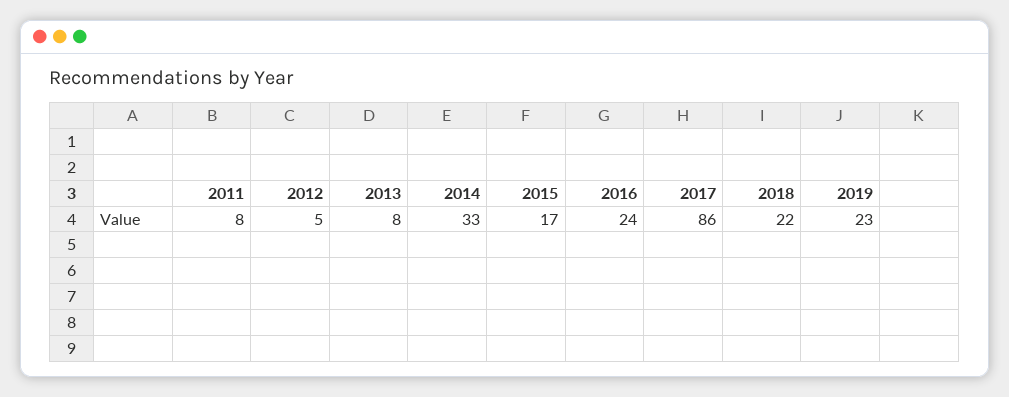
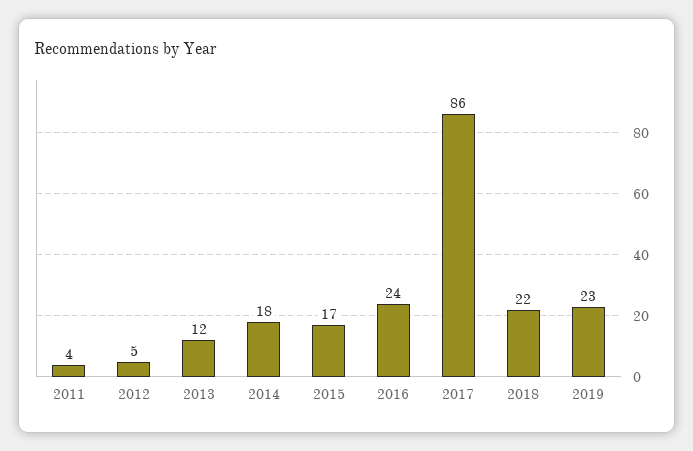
  {
-   "2011": 8,
+   "2011": 4,
    "2012": 5,
-   "2013": 8,
+   "2013": 12,
-   "2014": 33,
+   "2014": 18,
    "2015": 17,
    "2016": 24,
    "2017": 86,
    "2018": 22,
    "2019": 23
  }

